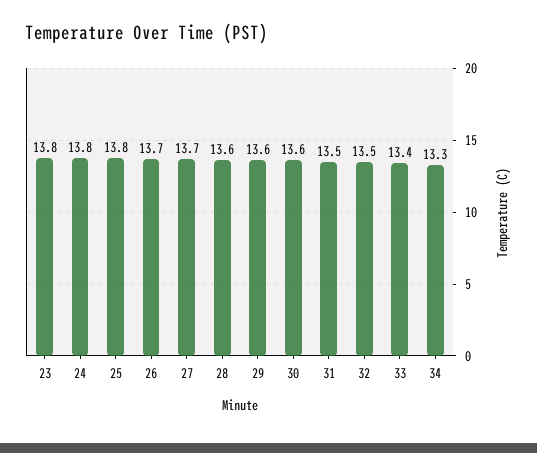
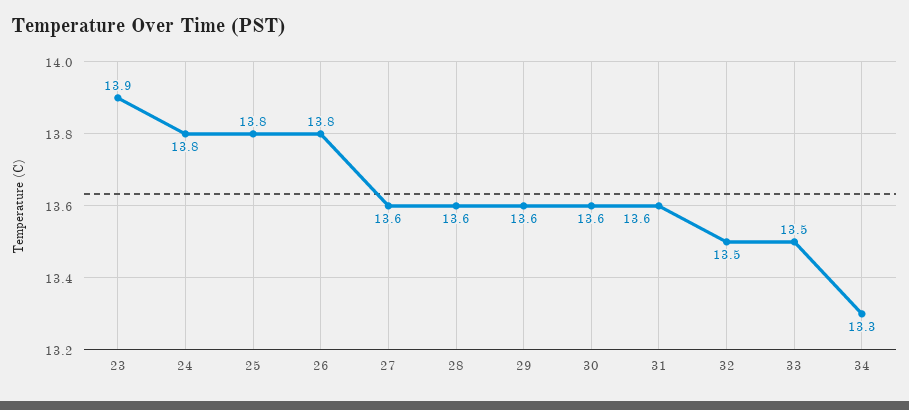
  {
-   "23": 13.8,
+   "23": 13.9,
    "24": 13.8,
    "25": 13.8,
-   "26": 13.7,
+   "26": 13.8,
-   "27": 13.7,
+   "27": 13.6,
    "28": 13.6,
    "29": 13.6,
    "30": 13.6,
-   "31": 13.5,
+   "31": 13.6,
    "32": 13.5,
-   "33": 13.4,
+   "33": 13.5,
    "34": 13.3
  }

